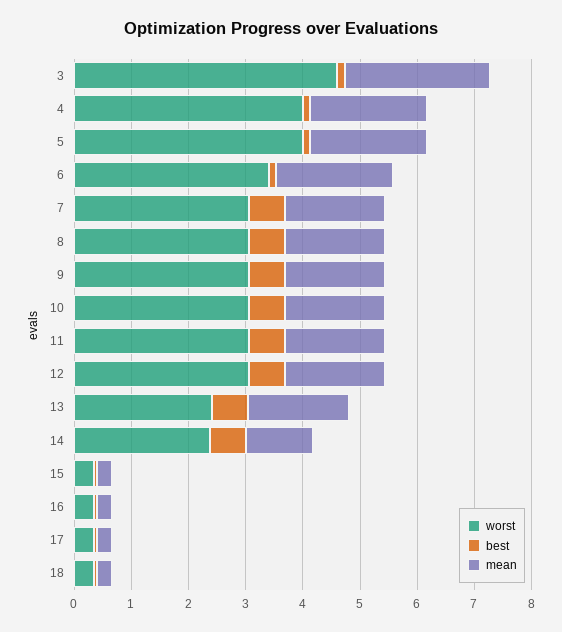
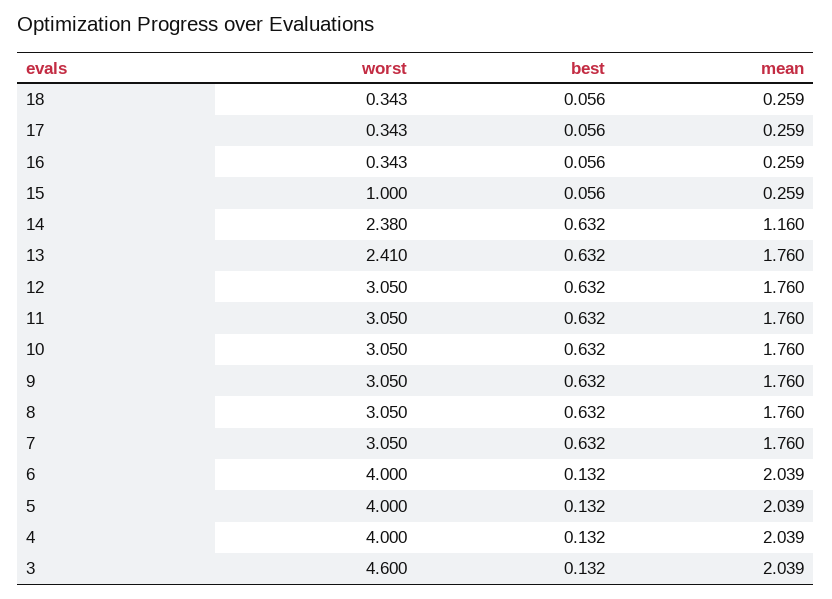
  {
    "worst": {
      "3": 4.6,
      "4": 4,
      "5": 4,
-     "6": 3.4,
+     "6": 4,
      "7": 3.05,
      "8": 3.05,
      "9": 3.05,
      "10": 3.05,
      "11": 3.05,
      "12": 3.05,
      "13": 2.41,
      "14": 2.38,
-     "15": 0.4,
+     "15": 1,
      "16": 0.343,
      "17": 0.343,
      "18": 0.343
    },
    "best": {
      "3": 0.132,
      "4": 0.132,
      "5": 0.132,
      "6": 0.132,
      "7": 0.632,
      "8": 0.632,
      "9": 0.632,
      "10": 0.632,
      "11": 0.632,
      "12": 0.632,
      "13": 0.632,
      "14": 0.632,
      "15": 0.056,
      "16": 0.056,
      "17": 0.056,
      "18": 0.056
    },
    "mean": {
-     "3": 2.6,
+     "3": 2.039,
      "4": 2.039,
      "5": 2.039,
      "6": 2.039,
      "7": 1.76,
      "8": 1.76,
      "9": 1.76,
      "10": 1.76,
      "11": 1.76,
      "12": 1.76,
      "13": 1.76,
      "14": 1.16,
      "15": 0.259,
      "16": 0.259,
      "17": 0.259,
      "18": 0.259
    }
  }

